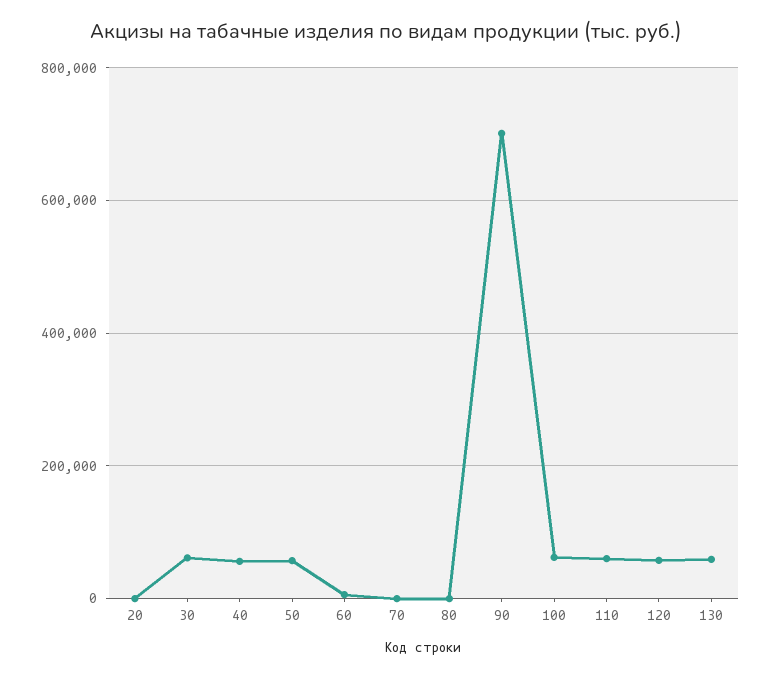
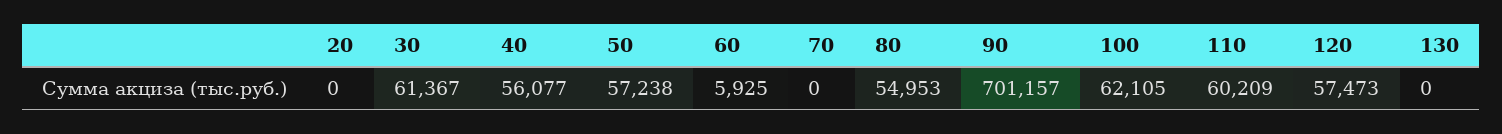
  {
    "20": 0,
    "30": 61367,
    "40": 56077,
    "50": 57238,
    "60": 5925,
    "70": 0,
-   "80": 0,
+   "80": 54953,
    "90": 701157,
    "100": 62105,
    "110": 60209,
    "120": 57473,
-   "130": 60000
+   "130": 0
  }

